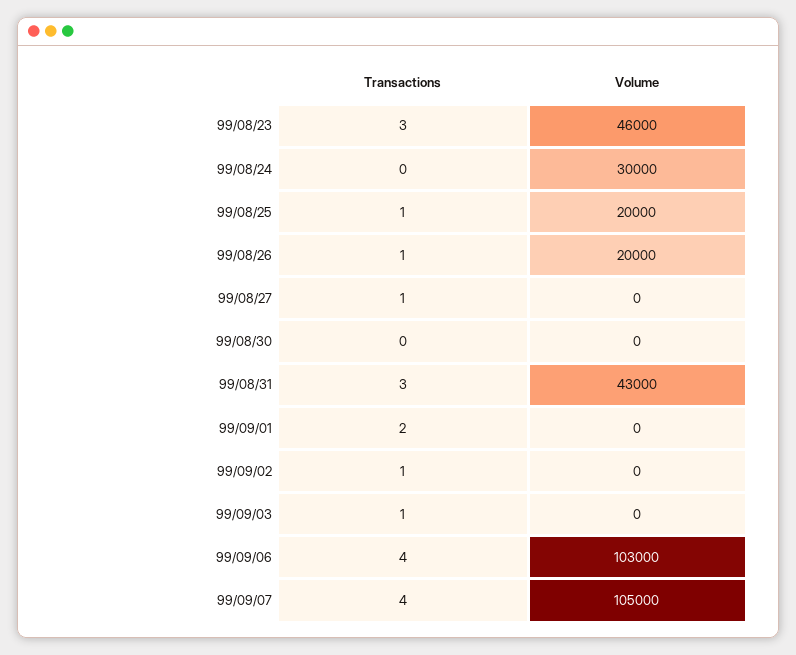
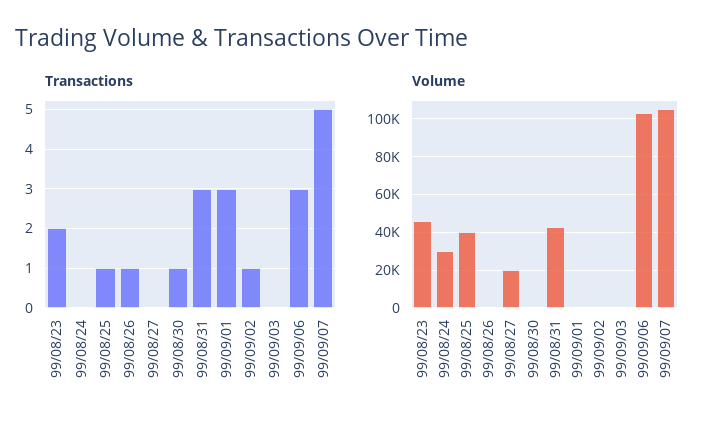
  {
    "Transactions": {
-     "99/08/23": 3,
+     "99/08/23": 2,
      "99/08/24": 0,
      "99/08/25": 1,
      "99/08/26": 1,
-     "99/08/27": 1,
+     "99/08/27": 0,
-     "99/08/30": 0,
+     "99/08/30": 1,
      "99/08/31": 3,
-     "99/09/01": 2,
+     "99/09/01": 3,
      "99/09/02": 1,
-     "99/09/03": 1,
+     "99/09/03": 0,
-     "99/09/06": 4,
+     "99/09/06": 3,
-     "99/09/07": 4
+     "99/09/07": 5
    },
    "Volume": {
      "99/08/23": 46000,
      "99/08/24": 30000,
-     "99/08/25": 20000,
+     "99/08/25": 40000,
-     "99/08/26": 20000,
+     "99/08/26": 0,
-     "99/08/27": 0,
+     "99/08/27": 20000,
      "99/08/30": 0,
      "99/08/31": 43000,
      "99/09/01": 0,
      "99/09/02": 0,
      "99/09/03": 0,
      "99/09/06": 103000,
      "99/09/07": 105000
    }
  }

